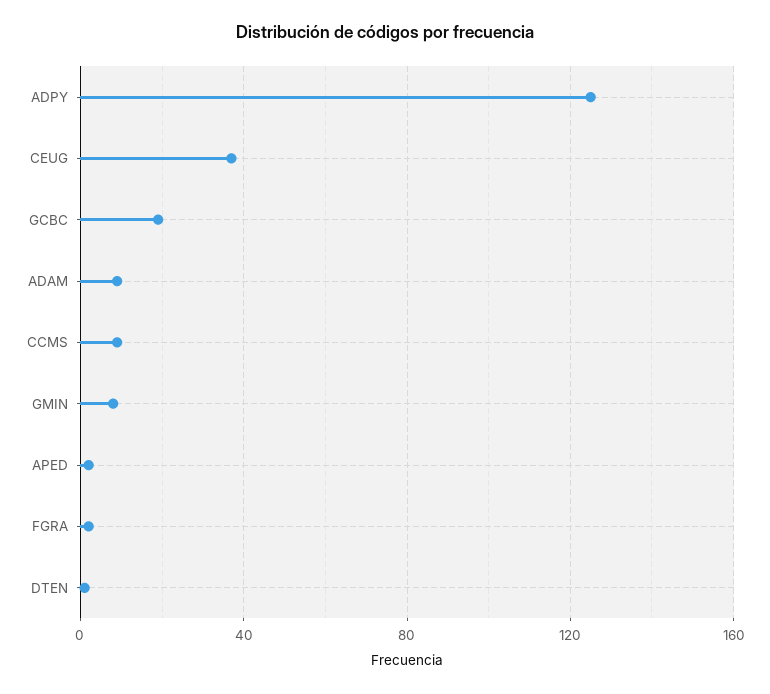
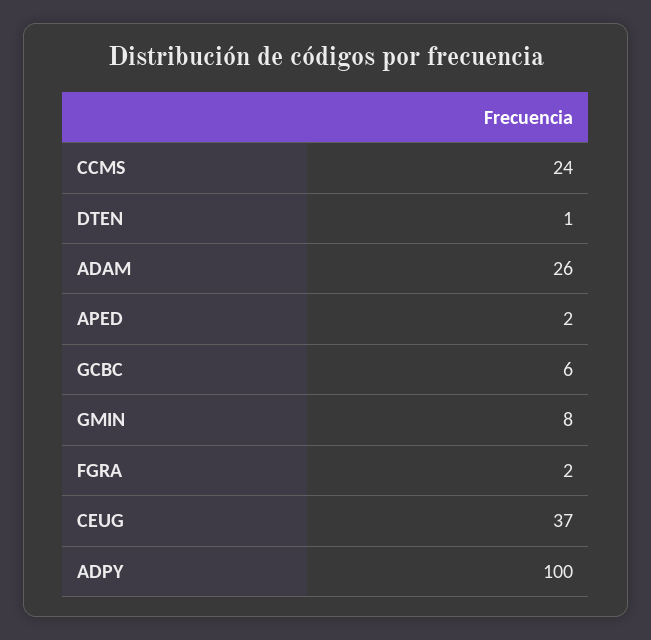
  {
-   "ADPY": 125,
+   "ADPY": 100,
    "CEUG": 37,
-   "GCBC": 20,
+   "GCBC": 6,
-   "ADAM": 10,
+   "ADAM": 26,
-   "CCMS": 10,
+   "CCMS": 24,
    "GMIN": 8,
    "APED": 2,
    "FGRA": 2,
    "DTEN": 1
  }

